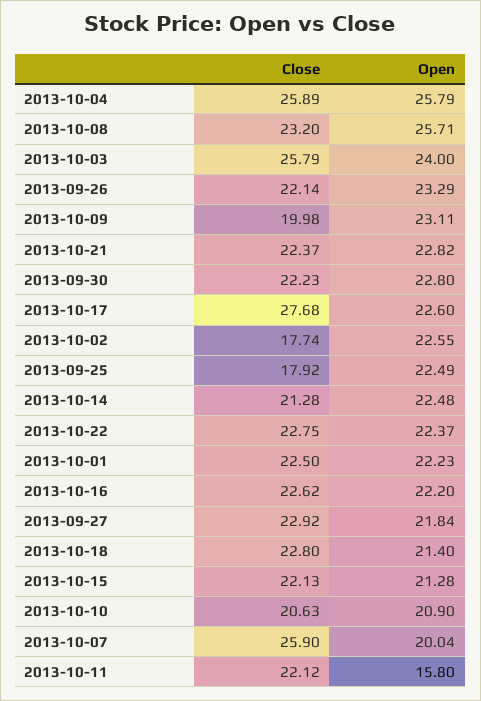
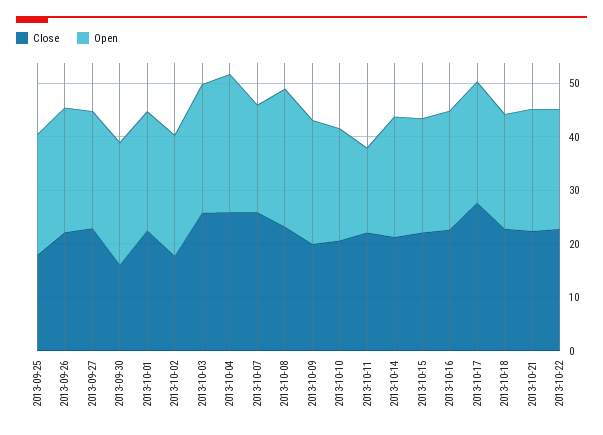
  {
    "Close": {
      "2013-10-04": 25.89,
      "2013-10-08": 23.2,
      "2013-10-03": 25.79,
      "2013-09-26": 22.14,
      "2013-10-09": 19.98,
      "2013-10-21": 22.37,
-     "2013-09-30": 22.23,
+     "2013-09-30": 16,
      "2013-10-17": 27.68,
      "2013-10-02": 17.74,
      "2013-09-25": 17.92,
      "2013-10-14": 21.28,
      "2013-10-22": 22.75,
      "2013-10-01": 22.5,
      "2013-10-16": 22.62,
      "2013-09-27": 22.92,
      "2013-10-18": 22.8,
      "2013-10-15": 22.13,
      "2013-10-10": 20.63,
      "2013-10-07": 25.9,
      "2013-10-11": 22.12
    },
    "Open": {
      "2013-10-04": 25.79,
      "2013-10-08": 25.71,
      "2013-10-03": 24,
      "2013-09-26": 23.29,
      "2013-10-09": 23.11,
      "2013-10-21": 22.82,
      "2013-09-30": 22.8,
      "2013-10-17": 22.6,
      "2013-10-02": 22.55,
      "2013-09-25": 22.49,
      "2013-10-14": 22.48,
      "2013-10-22": 22.37,
      "2013-10-01": 22.23,
      "2013-10-16": 22.2,
      "2013-09-27": 21.84,
      "2013-10-18": 21.4,
      "2013-10-15": 21.28,
      "2013-10-10": 20.9,
      "2013-10-07": 20.04,
      "2013-10-11": 15.8
    }
  }

